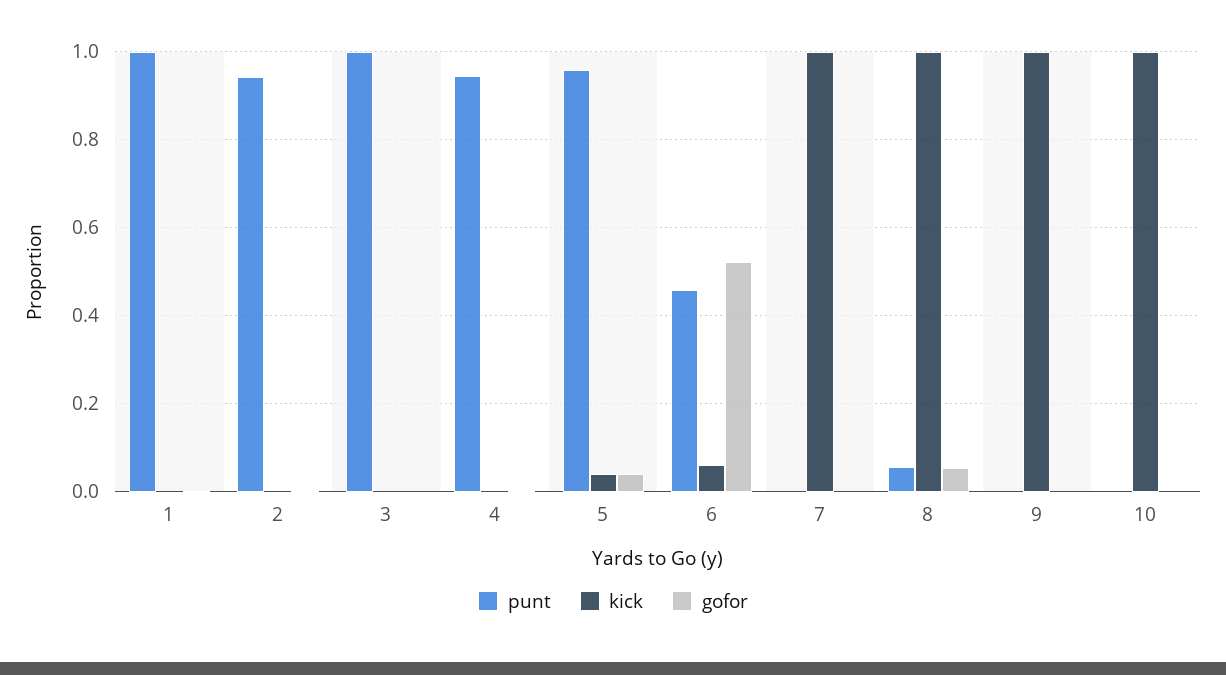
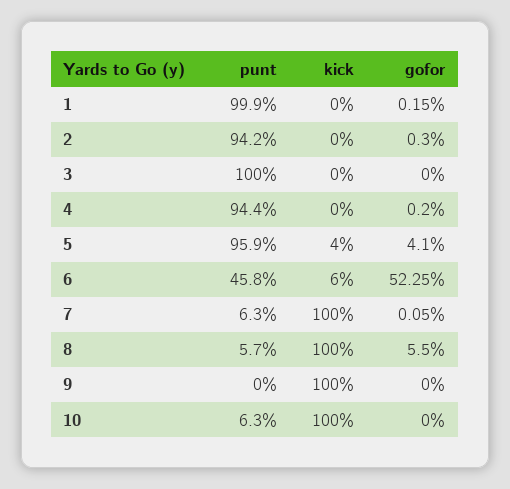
  {
    "punt": {
      "1": 0.999,
      "2": 0.942,
      "3": 1,
      "4": 0.944,
      "5": 0.959,
      "6": 0.458,
-     "7": 0,
+     "7": 0.063,
      "8": 0.057,
      "9": 0,
-     "10": 0
+     "10": 0.063
    },
    "kick": {
      "1": 0,
      "2": 0,
      "3": 0,
      "4": 0,
      "5": 0.04,
      "6": 0.06,
      "7": 1,
      "8": 1,
      "9": 1,
      "10": 1
    },
    "gofor": {
      "1": 0.0015,
      "2": 0.003,
      "3": 0,
      "4": 0.002,
      "5": 0.041,
      "6": 0.5225,
      "7": 0.0005,
      "8": 0.055,
      "9": 0,
      "10": 0
    }
  }

